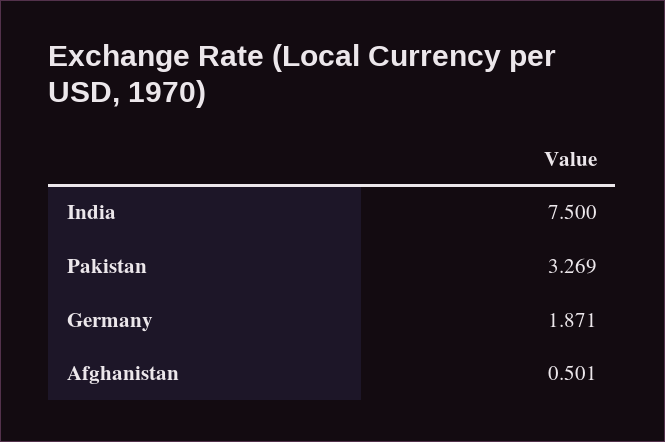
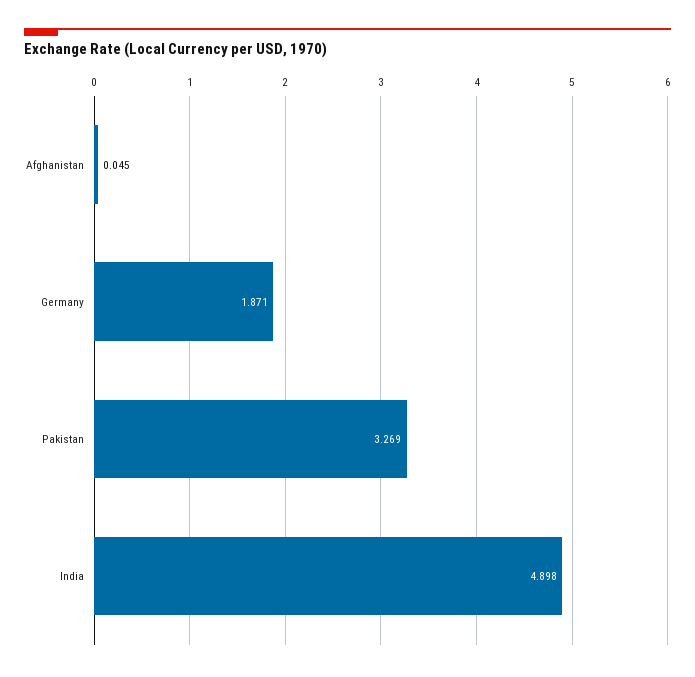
  {
-   "India": 7.5,
+   "India": 4.898,
    "Pakistan": 3.269,
    "Germany": 1.871,
-   "Afghanistan": 0.501
+   "Afghanistan": 0.045
  }

